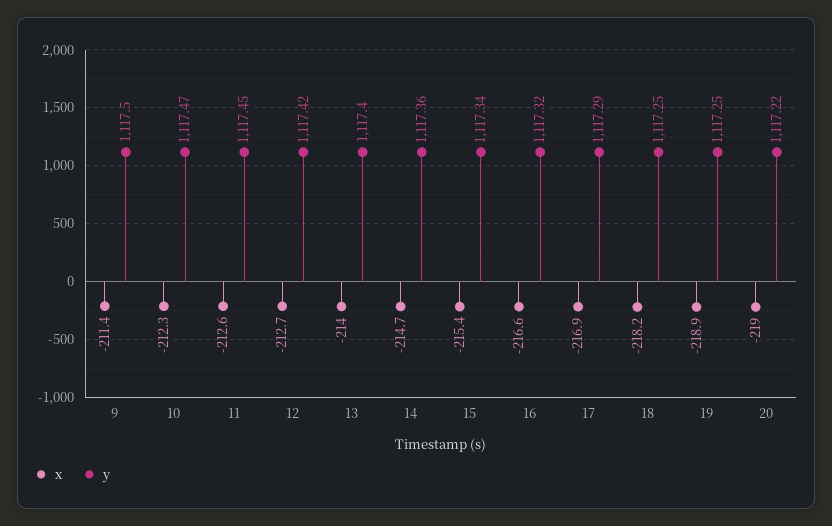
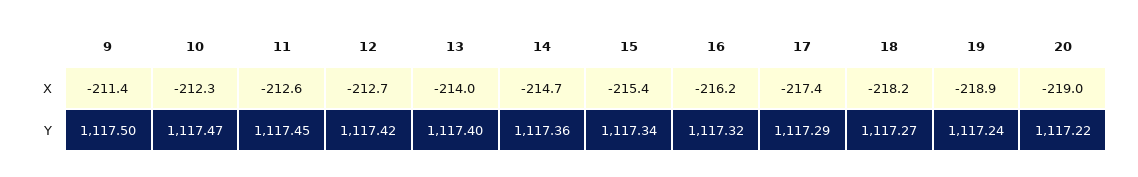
  {
    "x": {
      "9": -211.4,
      "10": -212.3,
      "11": -212.6,
      "12": -212.7,
      "13": -214,
      "14": -214.7,
      "15": -215.4,
-     "16": -216.6,
+     "16": -216.2,
-     "17": -216.9,
+     "17": -217.4,
      "18": -218.2,
      "19": -218.9,
      "20": -219
    },
    "y": {
      "9": 1117.5,
      "10": 1117.47,
      "11": 1117.45,
      "12": 1117.42,
      "13": 1117.4,
      "14": 1117.36,
      "15": 1117.34,
      "16": 1117.32,
      "17": 1117.29,
-     "18": 1117.25,
+     "18": 1117.27,
-     "19": 1117.25,
+     "19": 1117.24,
      "20": 1117.22
    }
  }

